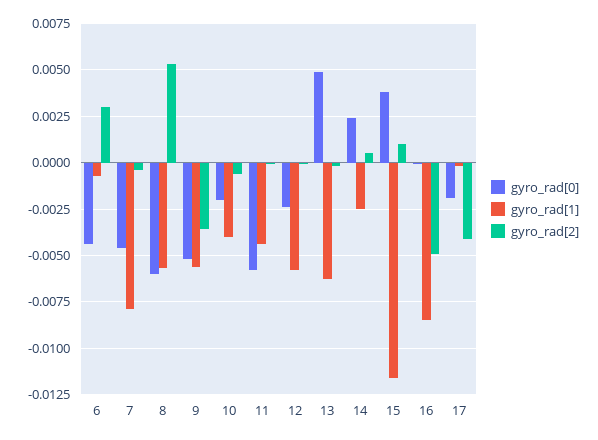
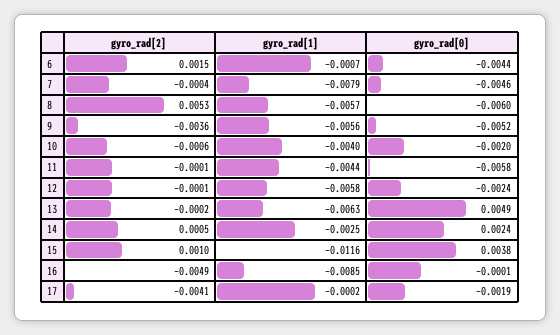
  {
    "gyro_rad[0]": {
      "6": -0.0044,
      "7": -0.0046,
      "8": -0.006,
      "9": -0.0052,
      "10": -0.002,
      "11": -0.0058,
      "12": -0.0024,
      "13": 0.0049,
      "14": 0.0024,
      "15": 0.0038,
      "16": -0.0001,
      "17": -0.0019
    },
    "gyro_rad[1]": {
      "6": -0.0007,
      "7": -0.0079,
      "8": -0.0057,
      "9": -0.0056,
      "10": -0.004,
      "11": -0.0044,
      "12": -0.0058,
      "13": -0.0063,
      "14": -0.0025,
      "15": -0.0116,
      "16": -0.0085,
      "17": -0.0002
    },
    "gyro_rad[2]": {
-     "6": 0.003,
+     "6": 0.0015,
      "7": -0.0004,
      "8": 0.0053,
      "9": -0.0036,
      "10": -0.0006,
      "11": -0.0001,
      "12": -0.0001,
      "13": -0.0002,
      "14": 0.0005,
      "15": 0.001,
      "16": -0.0049,
      "17": -0.0041
    }
  }

